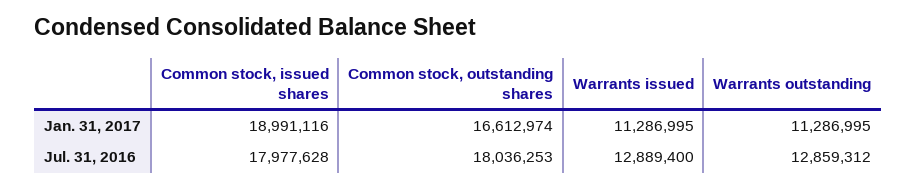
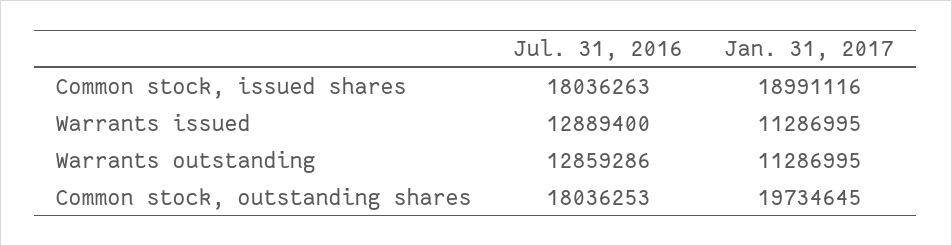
  {
    "Common stock, issued shares": {
      "Jan. 31, 2017": 18991116,
-     "Jul. 31, 2016": 17977628
+     "Jul. 31, 2016": 18036263
    },
    "Common stock, outstanding shares": {
-     "Jan. 31, 2017": 16612974,
+     "Jan. 31, 2017": 19734645,
      "Jul. 31, 2016": 18036253
    },
    "Warrants issued": {
      "Jan. 31, 2017": 11286995,
      "Jul. 31, 2016": 12889400
    },
    "Warrants outstanding": {
      "Jan. 31, 2017": 11286995,
-     "Jul. 31, 2016": 12859312
+     "Jul. 31, 2016": 12859286
    }
  }

